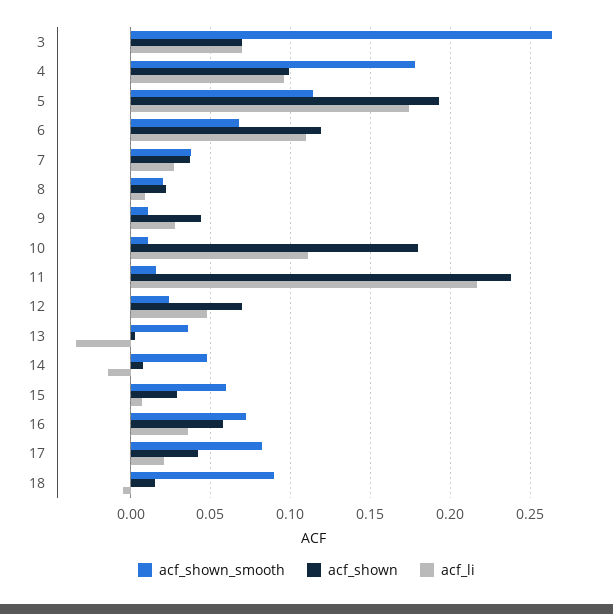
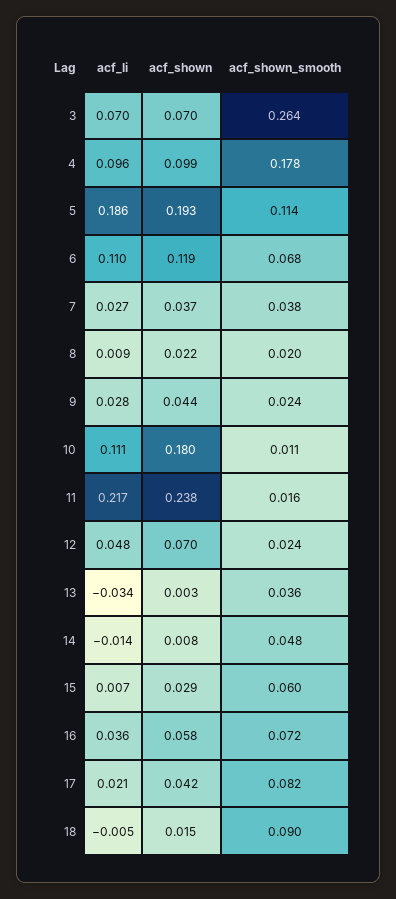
  {
    "acf_shown_smooth": {
      "3": 0.264,
      "4": 0.178,
      "5": 0.114,
      "6": 0.068,
      "7": 0.038,
      "8": 0.02,
-     "9": 0.01,
+     "9": 0.024,
      "10": 0.011,
      "11": 0.016,
      "12": 0.024,
      "13": 0.036,
      "14": 0.048,
      "15": 0.06,
      "16": 0.072,
      "17": 0.082,
      "18": 0.09
    },
    "acf_shown": {
      "3": 0.07,
      "4": 0.099,
      "5": 0.193,
      "6": 0.119,
      "7": 0.037,
      "8": 0.022,
      "9": 0.044,
      "10": 0.18,
      "11": 0.238,
      "12": 0.07,
      "13": 0.003,
      "14": 0.008,
      "15": 0.029,
      "16": 0.058,
      "17": 0.042,
      "18": 0.015
    },
    "acf_li": {
      "3": 0.07,
      "4": 0.096,
-     "5": 0.175,
+     "5": 0.186,
      "6": 0.11,
      "7": 0.027,
      "8": 0.009,
      "9": 0.028,
      "10": 0.111,
      "11": 0.217,
      "12": 0.048,
      "13": -0.034,
      "14": -0.014,
      "15": 0.007,
      "16": 0.036,
      "17": 0.021,
      "18": -0.005
    }
  }

